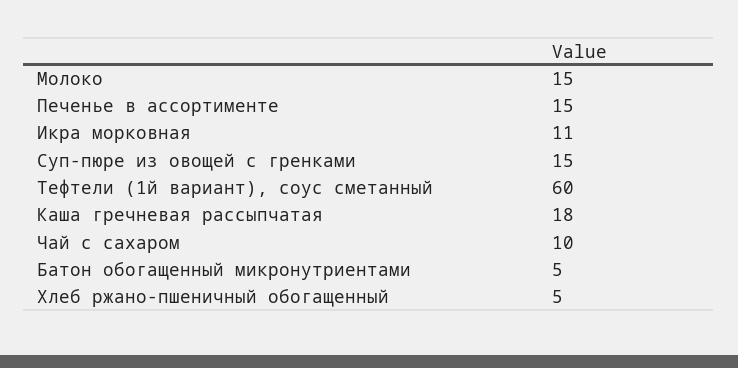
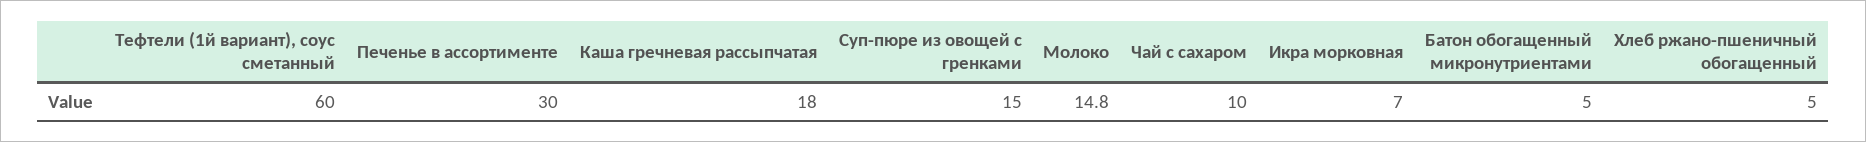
  {
    "Молоко": 14.8,
-   "Печенье в ассортименте": 15,
+   "Печенье в ассортименте": 30,
-   "Икра морковная": 11,
+   "Икра морковная": 7,
    "Суп-пюре из овощей с гренками": 15,
    "Тефтели (1й вариант), соус сметанный": 60,
    "Каша гречневая рассыпчатая": 18,
    "Чай с сахаром": 10,
    "Батон обогащенный микронутриентами": 5,
    "Хлеб ржано-пшеничный обогащенный": 5
  }

